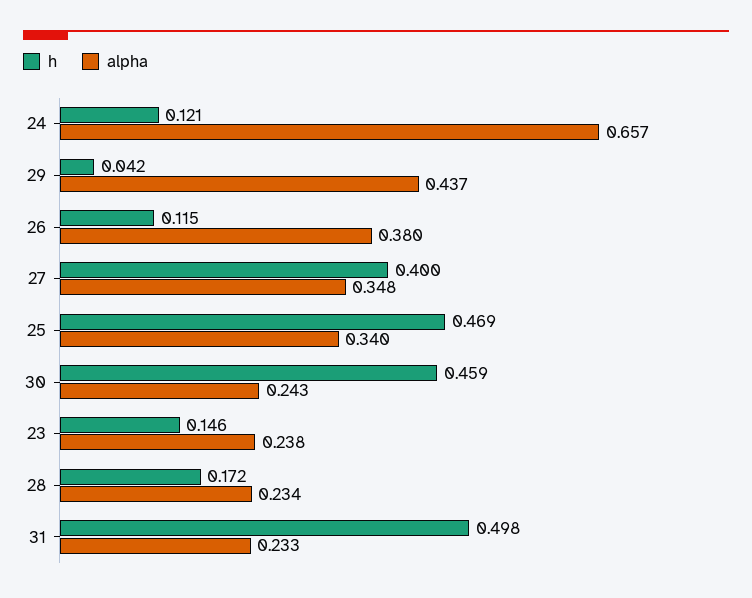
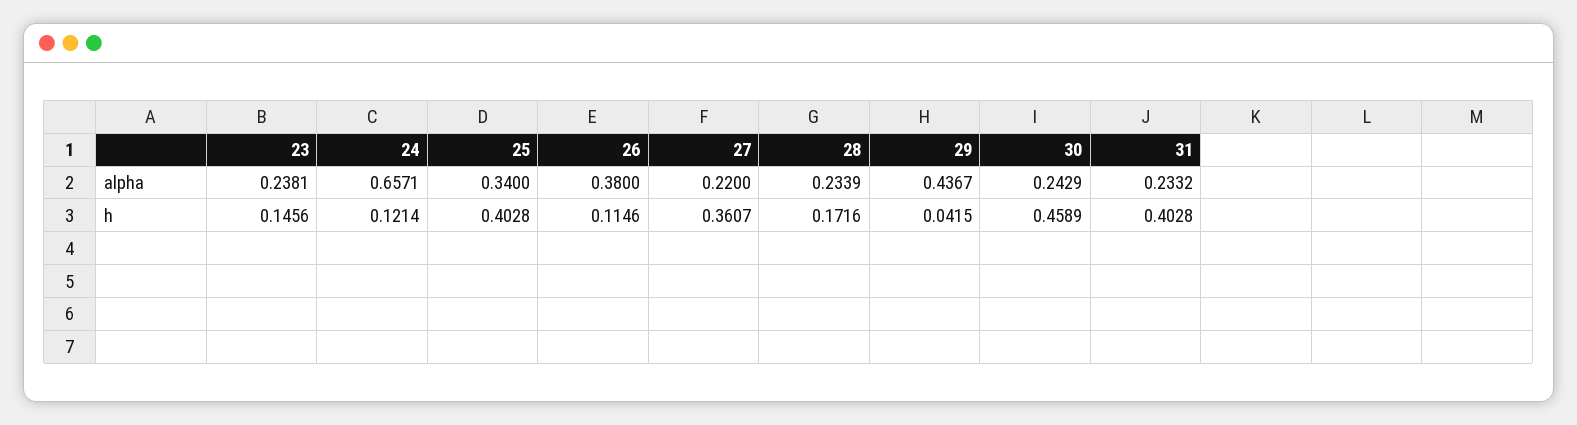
  {
    "h": {
      "24": 0.1214,
      "29": 0.0415,
      "26": 0.1146,
-     "27": 0.4,
+     "27": 0.3607,
-     "25": 0.469,
+     "25": 0.4028,
      "30": 0.4589,
      "23": 0.1456,
      "28": 0.1716,
-     "31": 0.498
+     "31": 0.4028
    },
    "alpha": {
      "24": 0.6571,
      "29": 0.4367,
      "26": 0.38,
-     "27": 0.348,
+     "27": 0.22,
      "25": 0.34,
      "30": 0.2429,
      "23": 0.2381,
      "28": 0.2339,
      "31": 0.2332
    }
  }

